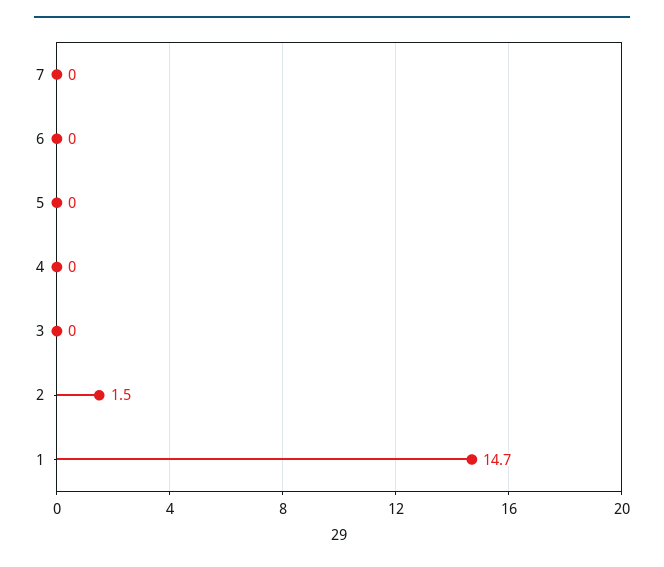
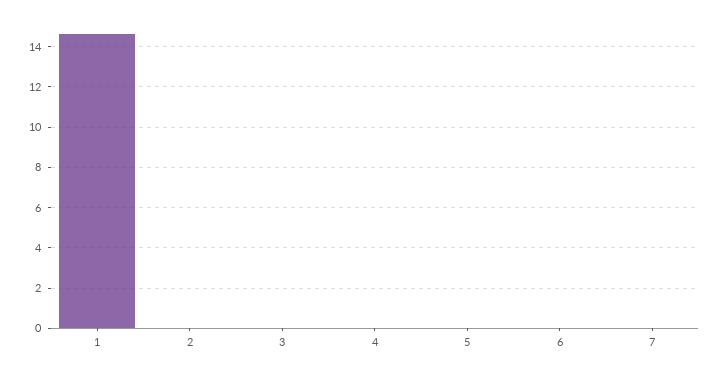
  {
    "7": 0,
    "6": 0,
    "5": 0,
    "4": 0,
    "3": 0,
-   "2": 1.5,
+   "2": 0,
    "1": 14.7
  }

